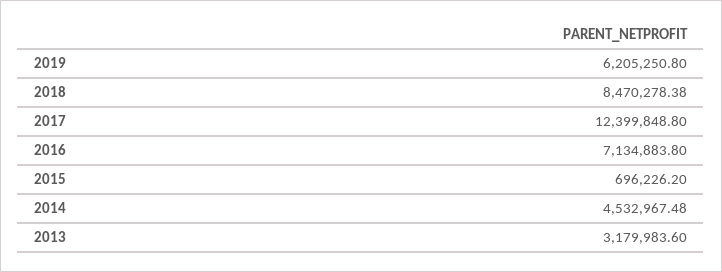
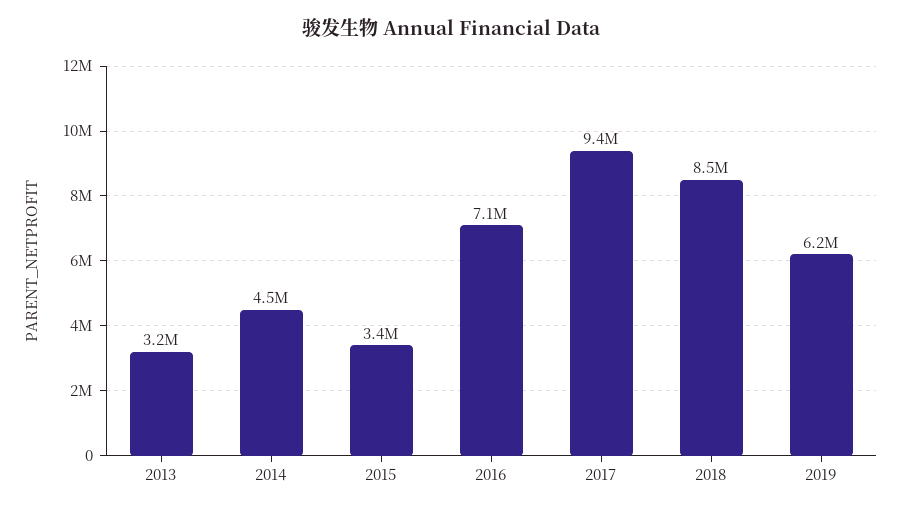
  {
    "2019": 6205250.8,
    "2018": 8470278.38,
-   "2017": 12399848.8,
+   "2017": 9400000,
    "2016": 7134883.8,
-   "2015": 696226.2,
+   "2015": 3400000,
    "2014": 4532967.48,
    "2013": 3179983.6
  }

